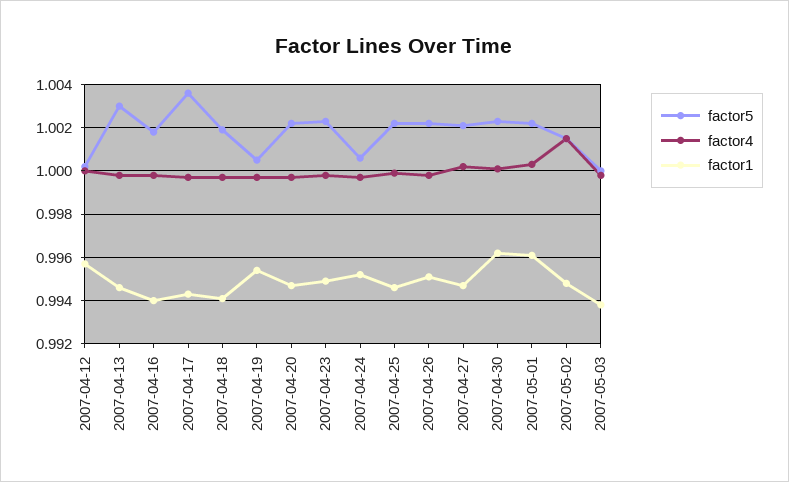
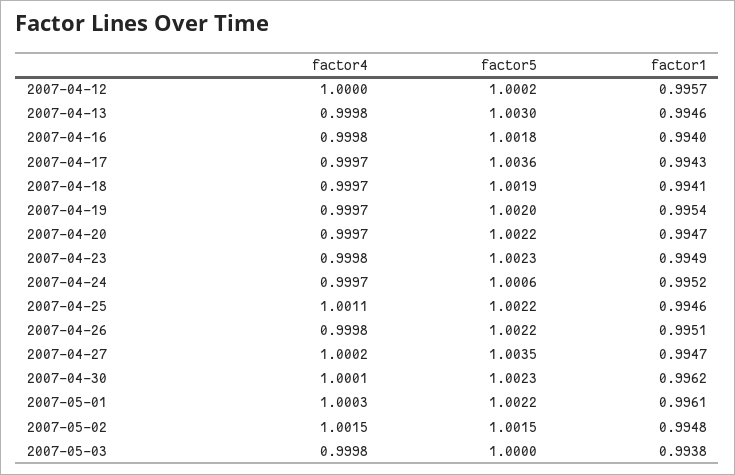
  {
    "factor5": {
      "2007-04-12": 1.0002,
      "2007-04-13": 1.003,
      "2007-04-16": 1.0018,
      "2007-04-17": 1.0036,
      "2007-04-18": 1.0019,
-     "2007-04-19": 1.0005,
+     "2007-04-19": 1.002,
      "2007-04-20": 1.0022,
      "2007-04-23": 1.0023,
      "2007-04-24": 1.0006,
      "2007-04-25": 1.0022,
      "2007-04-26": 1.0022,
-     "2007-04-27": 1.002,
+     "2007-04-27": 1.0035,
      "2007-04-30": 1.0023,
      "2007-05-01": 1.0022,
      "2007-05-02": 1.0015,
      "2007-05-03": 1
    },
    "factor4": {
      "2007-04-12": 1,
      "2007-04-13": 0.9998,
      "2007-04-16": 0.9998,
      "2007-04-17": 0.9997,
      "2007-04-18": 0.9997,
      "2007-04-19": 0.9997,
      "2007-04-20": 0.9997,
      "2007-04-23": 0.9998,
      "2007-04-24": 0.9997,
-     "2007-04-25": 1,
+     "2007-04-25": 1.0011,
      "2007-04-26": 0.9998,
      "2007-04-27": 1.0002,
      "2007-04-30": 1.0001,
      "2007-05-01": 1.0003,
      "2007-05-02": 1.0015,
      "2007-05-03": 0.9998
    },
    "factor1": {
      "2007-04-12": 0.9957,
      "2007-04-13": 0.9946,
      "2007-04-16": 0.994,
      "2007-04-17": 0.9943,
      "2007-04-18": 0.9941,
      "2007-04-19": 0.9954,
      "2007-04-20": 0.9947,
      "2007-04-23": 0.9949,
      "2007-04-24": 0.9952,
      "2007-04-25": 0.9946,
      "2007-04-26": 0.9951,
      "2007-04-27": 0.9947,
      "2007-04-30": 0.9962,
      "2007-05-01": 0.9961,
      "2007-05-02": 0.9948,
      "2007-05-03": 0.9938
    }
  }

